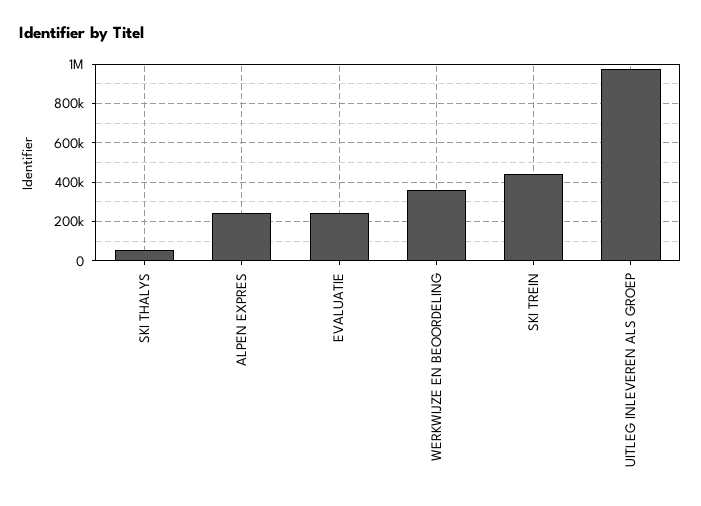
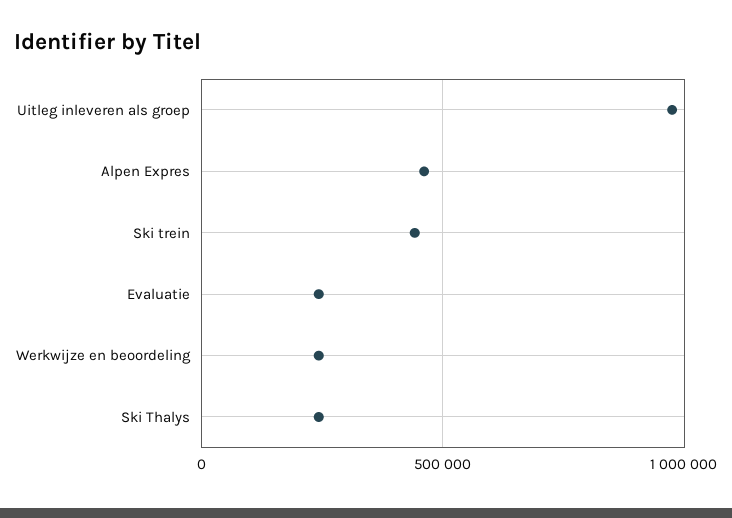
  {
-   "SKI THALYS": 50000,
+   "SKI THALYS": 250000,
-   "ALPEN EXPRES": 250000,
+   "ALPEN EXPRES": 450000,
    "EVALUATIE": 250000,
-   "WERKWIJZE EN BEOORDELING": 350000,
+   "WERKWIJZE EN BEOORDELING": 250000,
    "SKI TREIN": 450000,
    "UITLEG INLEVEREN ALS GROEP": 950000
  }

